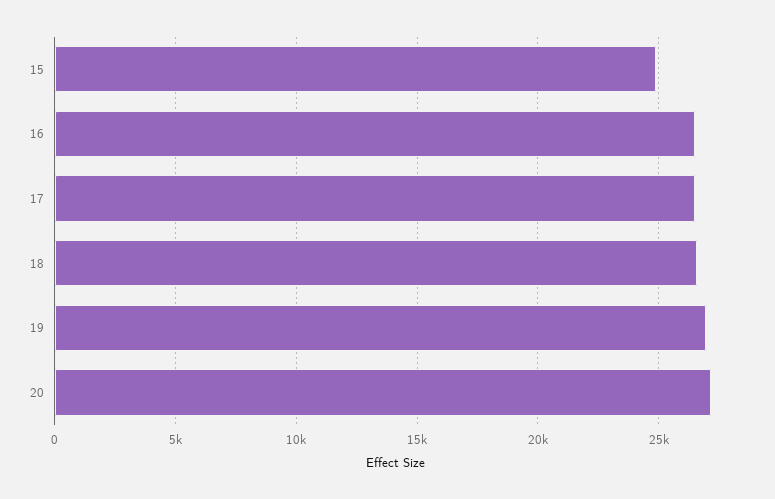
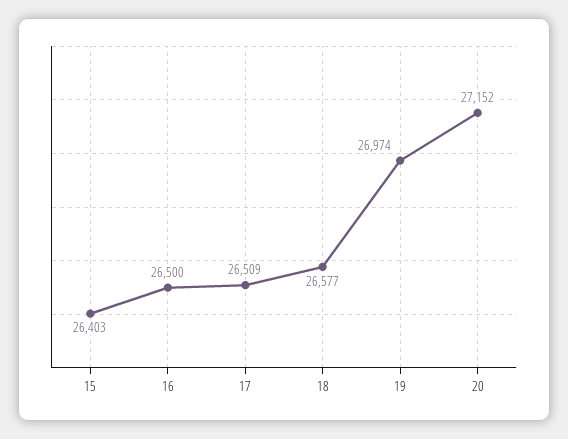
  {
-   "15": 25000,
+   "15": 26403,
    "16": 26500,
    "17": 26509,
    "18": 26577,
    "19": 26974,
    "20": 27152
  }

